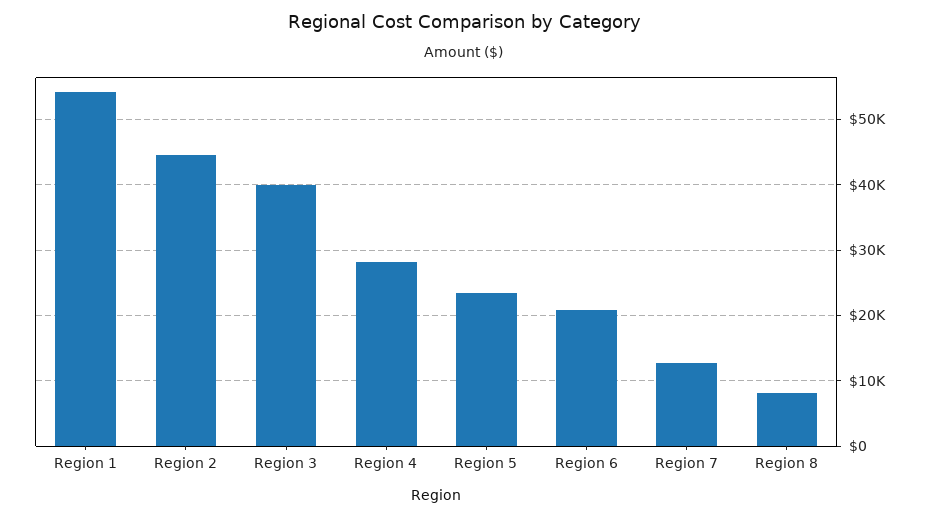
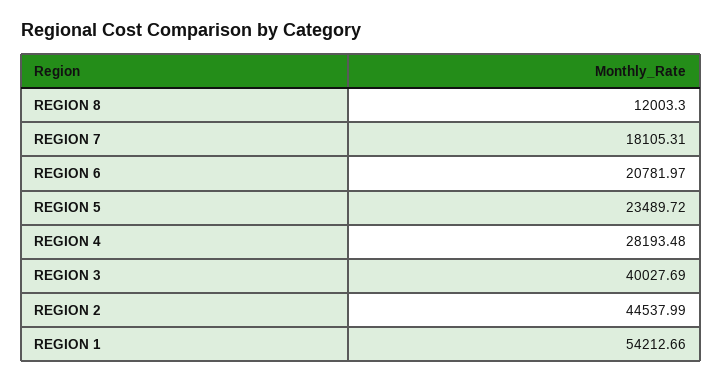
  {
    "Region 1": 54212.66,
    "Region 2": 44537.99,
    "Region 3": 40027.69,
    "Region 4": 28193.48,
    "Region 5": 23489.72,
    "Region 6": 20781.97,
-   "Region 7": 13000,
+   "Region 7": 18105.31,
-   "Region 8": 8000
+   "Region 8": 12003.3
  }

